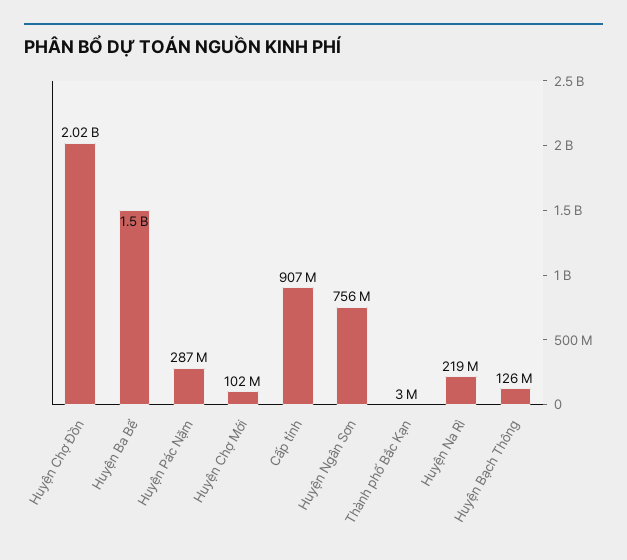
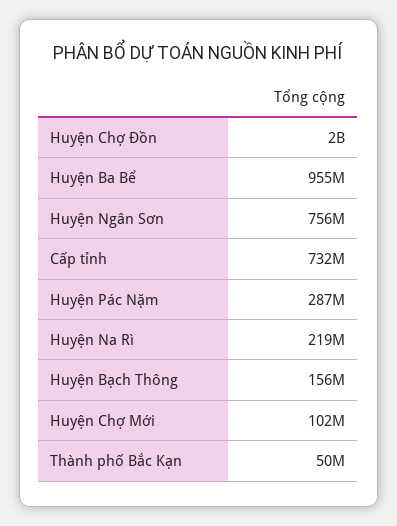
  {
    "Huyện Chợ Đồn": 2020000000,
-   "Huyện Ba Bể": 1500000000,
+   "Huyện Ba Bể": 955000000,
    "Huyện Pác Nặm": 287000000,
    "Huyện Chợ Mới": 102000000,
-   "Cấp tỉnh": 907000000,
+   "Cấp tỉnh": 732000000,
    "Huyện Ngân Sơn": 756000000,
-   "Thành phố Bắc Kạn": 3000000,
+   "Thành phố Bắc Kạn": 50000000,
    "Huyện Na Rì": 219000000,
-   "Huyện Bạch Thông": 126000000
+   "Huyện Bạch Thông": 156000000
  }

